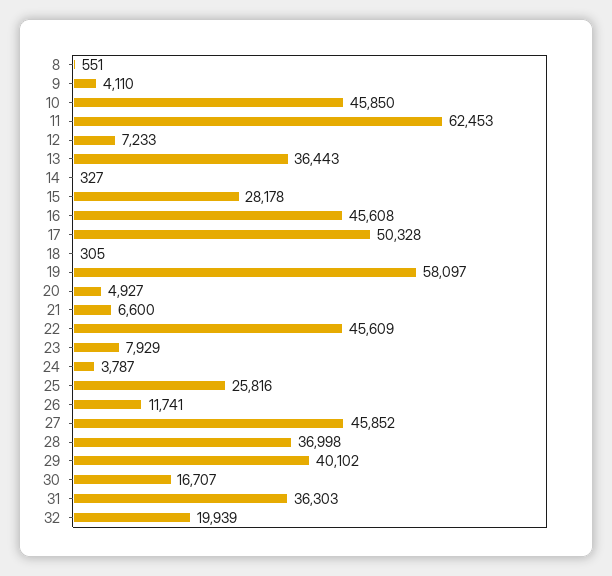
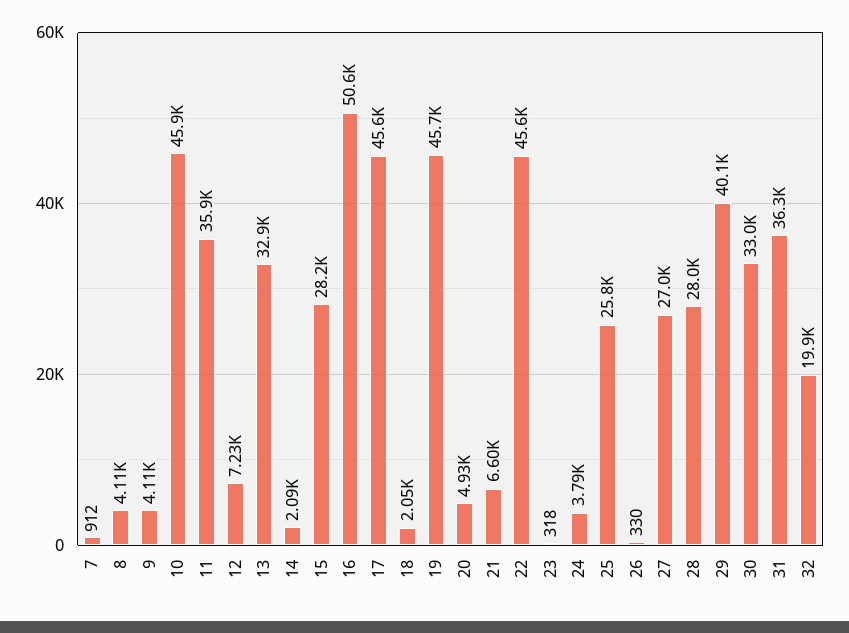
  {
-   "8": 551,
+   "8": 4110,
    "9": 4110,
    "10": 45850,
-   "11": 62453,
+   "11": 35900,
    "12": 7233,
-   "13": 36443,
+   "13": 32900,
-   "14": 327,
+   "14": 2090,
    "15": 28178,
-   "16": 45608,
+   "16": 50600,
-   "17": 50328,
+   "17": 45600,
-   "18": 305,
+   "18": 2050,
-   "19": 58097,
+   "19": 45700,
    "20": 4927,
    "21": 6600,
    "22": 45609,
-   "23": 7929,
+   "23": 318,
    "24": 3787,
    "25": 25816,
-   "26": 11741,
+   "26": 330,
-   "27": 45852,
+   "27": 27000,
-   "28": 36998,
+   "28": 28000,
    "29": 40102,
-   "30": 16707,
+   "30": 33000,
    "31": 36303,
-   "32": 19939
+   "32": 19939,
+   "7": 912
  }

